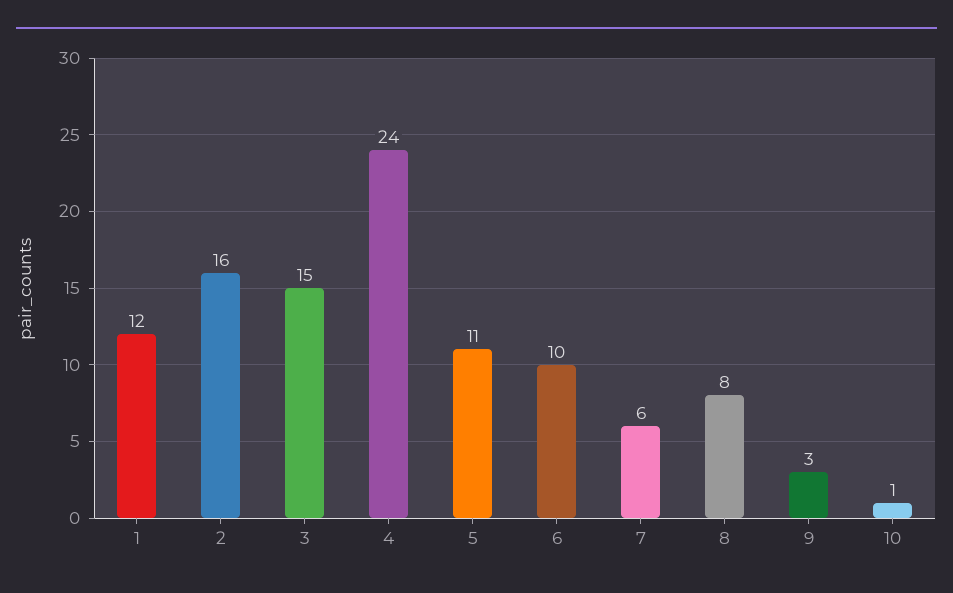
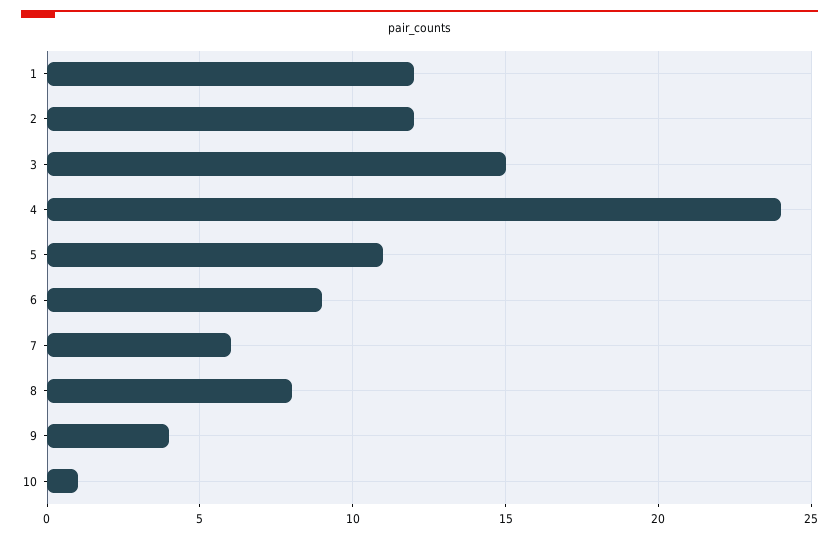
  {
    "1": 12,
-   "2": 16,
+   "2": 12,
    "3": 15,
    "4": 24,
    "5": 11,
-   "6": 10,
+   "6": 9,
    "7": 6,
    "8": 8,
-   "9": 3,
+   "9": 4,
    "10": 1
  }

